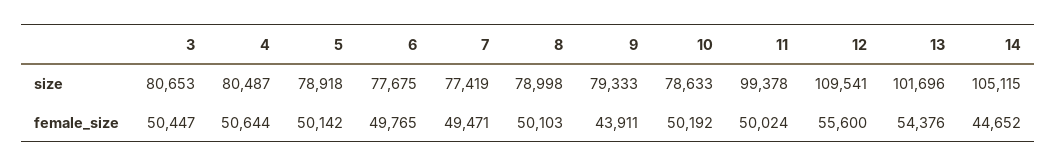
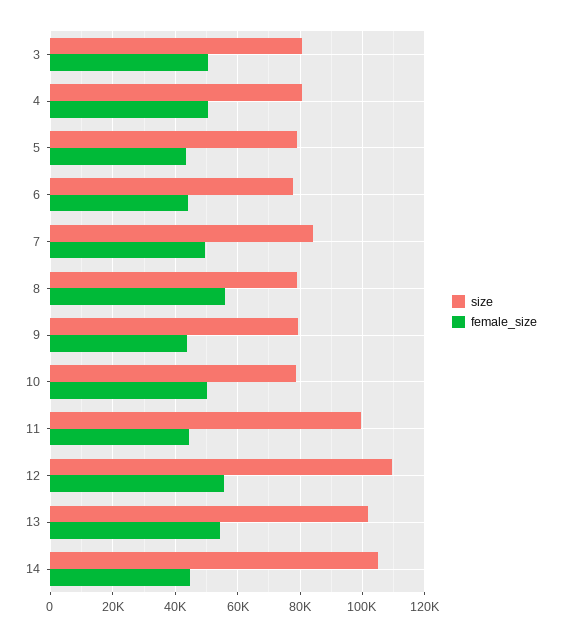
  {
    "size": {
      "3": 80653,
      "4": 80487,
      "5": 78918,
      "6": 77675,
-     "7": 77419,
+     "7": 84000,
      "8": 78998,
      "9": 79333,
      "10": 78633,
      "11": 99378,
      "12": 109541,
      "13": 101696,
      "14": 105115
    },
    "female_size": {
      "3": 50447,
      "4": 50644,
-     "5": 50142,
+     "5": 44000,
-     "6": 49765,
+     "6": 44000,
      "7": 49471,
-     "8": 50103,
+     "8": 56000,
      "9": 43911,
      "10": 50192,
-     "11": 50024,
+     "11": 44000,
      "12": 55600,
      "13": 54376,
      "14": 44652
    }
  }

